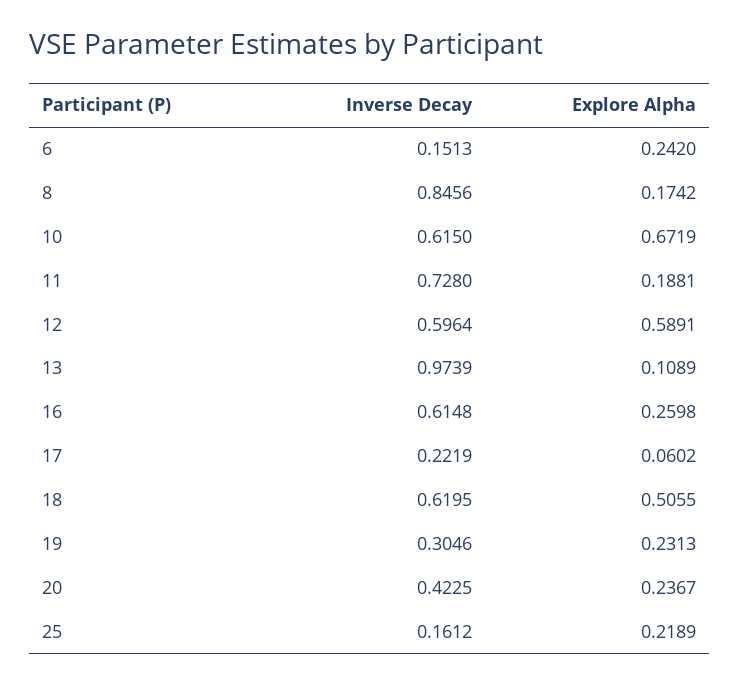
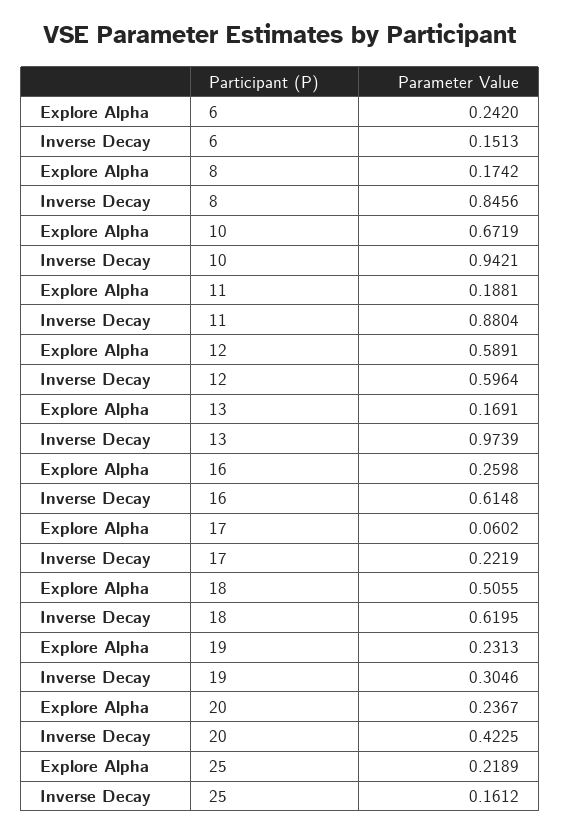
  {
    "Inverse Decay": {
      "6": 0.1513,
      "8": 0.8456,
-     "10": 0.615,
+     "10": 0.9421,
-     "11": 0.728,
+     "11": 0.8804,
      "12": 0.5964,
      "13": 0.9739,
      "16": 0.6148,
      "17": 0.2219,
      "18": 0.6195,
      "19": 0.3046,
      "20": 0.4225,
      "25": 0.1612
    },
    "Explore Alpha": {
      "6": 0.242,
      "8": 0.1742,
      "10": 0.6719,
      "11": 0.1881,
      "12": 0.5891,
-     "13": 0.1089,
+     "13": 0.1691,
      "16": 0.2598,
      "17": 0.0602,
      "18": 0.5055,
      "19": 0.2313,
      "20": 0.2367,
      "25": 0.2189
    }
  }

